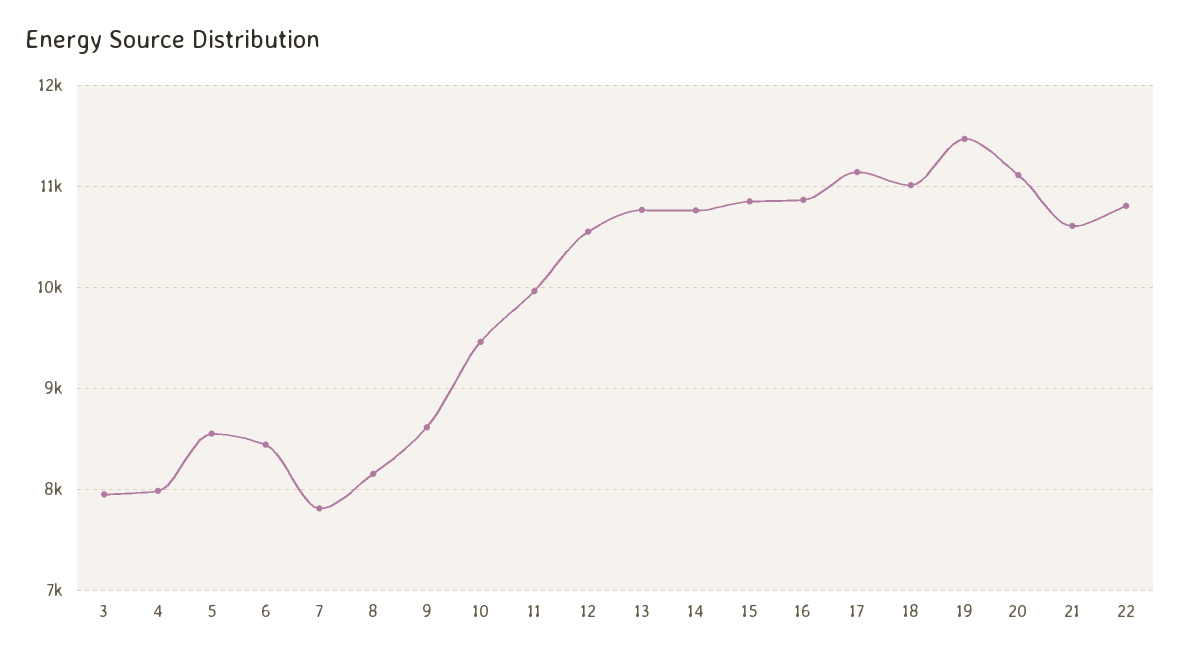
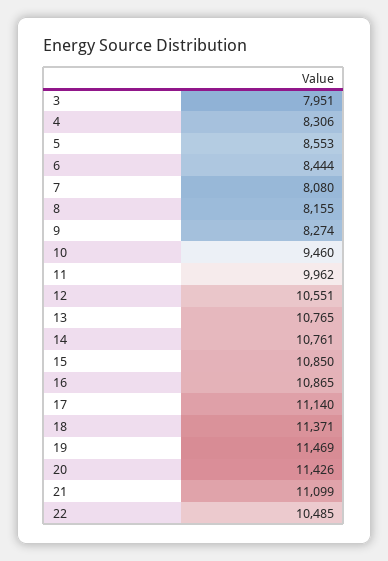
  {
    "3": 7951,
-   "4": 8000,
+   "4": 8306,
    "5": 8553,
    "6": 8444,
-   "7": 7800,
+   "7": 8080,
    "8": 8155,
-   "9": 8600,
+   "9": 8274,
    "10": 9460,
    "11": 9962,
    "12": 10551,
    "13": 10765,
    "14": 10761,
    "15": 10850,
    "16": 10865,
    "17": 11140,
-   "18": 11000,
+   "18": 11371,
    "19": 11469,
-   "20": 11100,
+   "20": 11426,
-   "21": 10600,
+   "21": 11099,
-   "22": 10800
+   "22": 10485
  }

